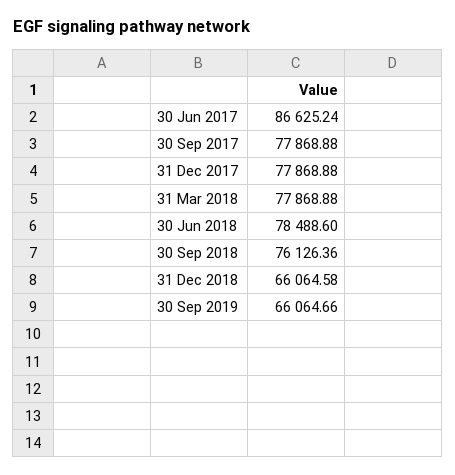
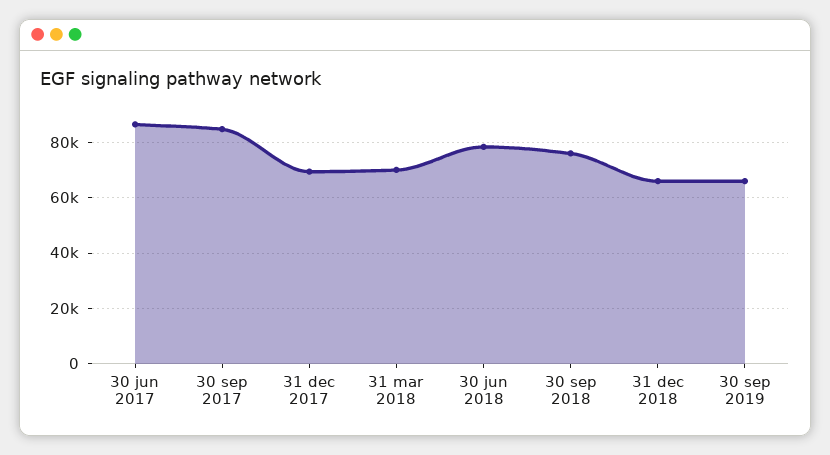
  {
    "30 Jun 2017": 86625.24,
-   "30 Sep 2017": 77868.88,
+   "30 Sep 2017": 85000,
-   "31 Dec 2017": 77868.88,
+   "31 Dec 2017": 70000,
-   "31 Mar 2018": 77868.88,
+   "31 Mar 2018": 70000,
    "30 Jun 2018": 78488.6,
    "30 Sep 2018": 76126.36,
    "31 Dec 2018": 66064.58,
    "30 Sep 2019": 66064.66
  }

